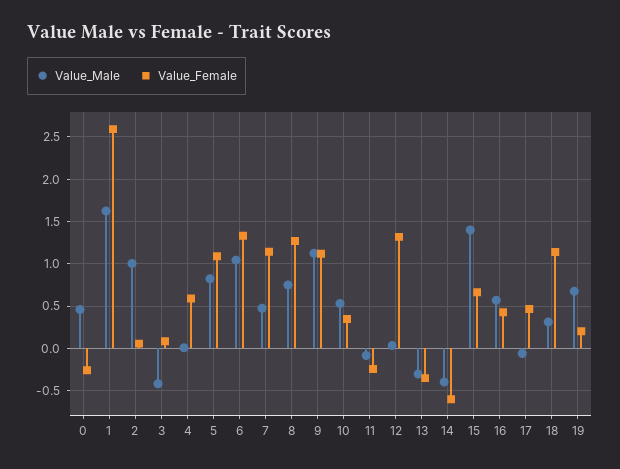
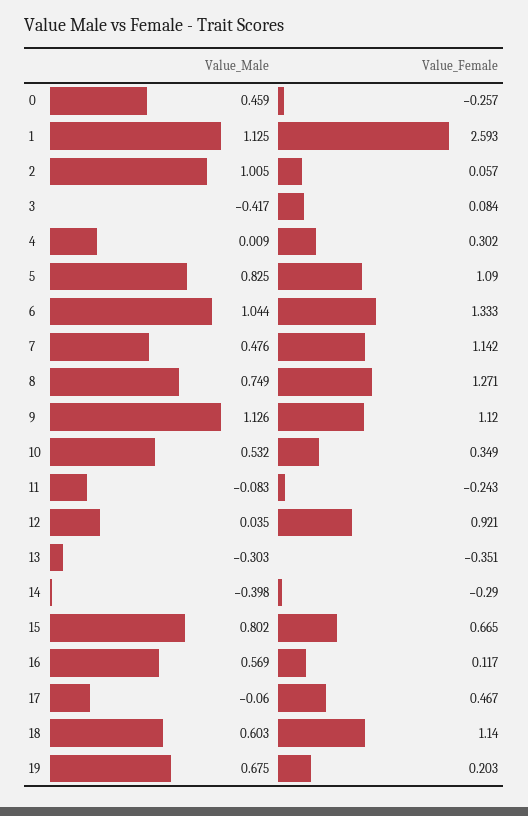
  {
    "Value_Male": {
      "0": 0.459,
-     "1": 1.6,
+     "1": 1.125,
      "2": 1.005,
      "3": -0.417,
      "4": 0.009,
      "5": 0.825,
      "6": 1.044,
      "7": 0.476,
      "8": 0.749,
      "9": 1.126,
      "10": 0.532,
      "11": -0.083,
      "12": 0.035,
      "13": -0.303,
      "14": -0.398,
-     "15": 1.4,
+     "15": 0.802,
      "16": 0.569,
      "17": -0.06,
-     "18": 0.3,
+     "18": 0.603,
      "19": 0.675
    },
    "Value_Female": {
      "0": -0.257,
      "1": 2.593,
      "2": 0.057,
      "3": 0.084,
-     "4": 0.6,
+     "4": 0.302,
      "5": 1.09,
      "6": 1.333,
      "7": 1.142,
      "8": 1.271,
      "9": 1.12,
      "10": 0.349,
      "11": -0.243,
-     "12": 1.3,
+     "12": 0.921,
      "13": -0.351,
-     "14": -0.6,
+     "14": -0.29,
      "15": 0.665,
-     "16": 0.4,
+     "16": 0.117,
      "17": 0.467,
      "18": 1.14,
      "19": 0.203
    }
  }

